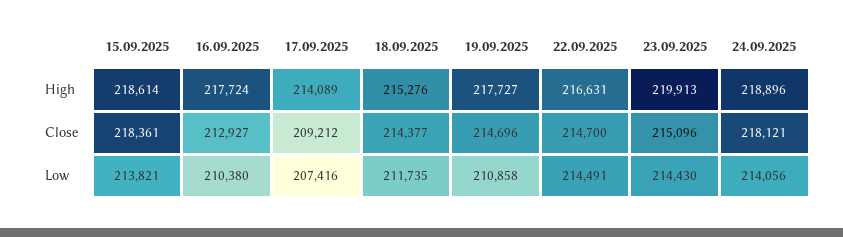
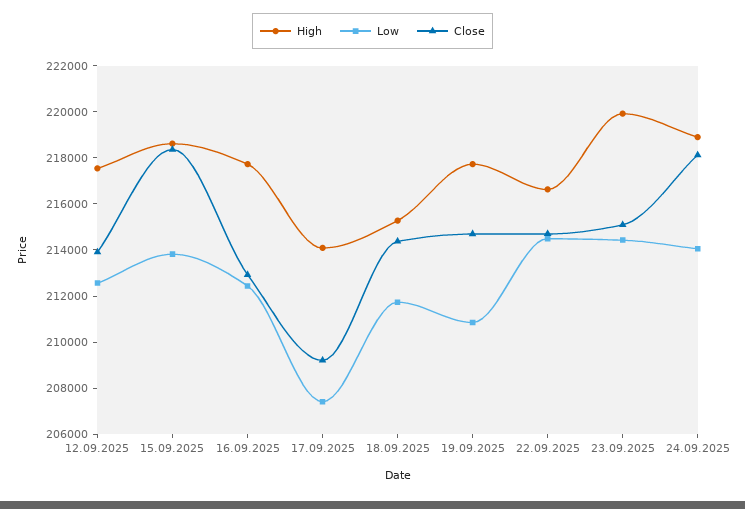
  {
    "High": {
      "15.09.2025": 218614,
      "16.09.2025": 217724,
      "17.09.2025": 214089,
      "18.09.2025": 215276,
      "19.09.2025": 217727,
      "22.09.2025": 216631,
      "23.09.2025": 219913,
-     "24.09.2025": 218896
+     "24.09.2025": 218896,
+     "12.09.2025": 217500
    },
    "Close": {
      "15.09.2025": 218361,
      "16.09.2025": 212927,
      "17.09.2025": 209212,
      "18.09.2025": 214377,
      "19.09.2025": 214696,
      "22.09.2025": 214700,
      "23.09.2025": 215096,
-     "24.09.2025": 218121
+     "24.09.2025": 218121,
+     "12.09.2025": 214000
    },
    "Low": {
      "15.09.2025": 213821,
-     "16.09.2025": 210380,
+     "16.09.2025": 212500,
      "17.09.2025": 207416,
      "18.09.2025": 211735,
      "19.09.2025": 210858,
      "22.09.2025": 214491,
      "23.09.2025": 214430,
-     "24.09.2025": 214056
+     "24.09.2025": 214056,
+     "12.09.2025": 212500
    }
  }

